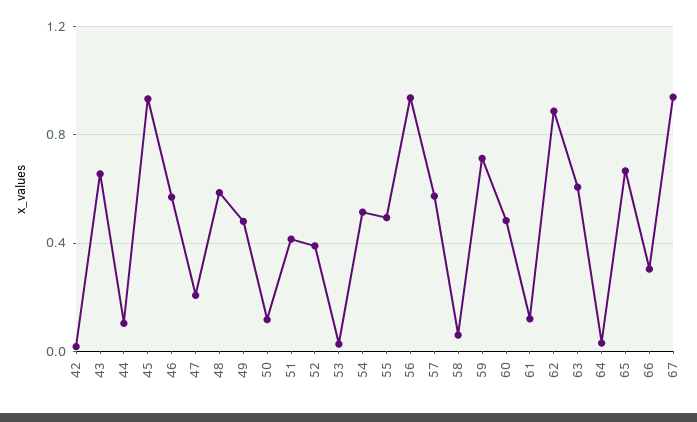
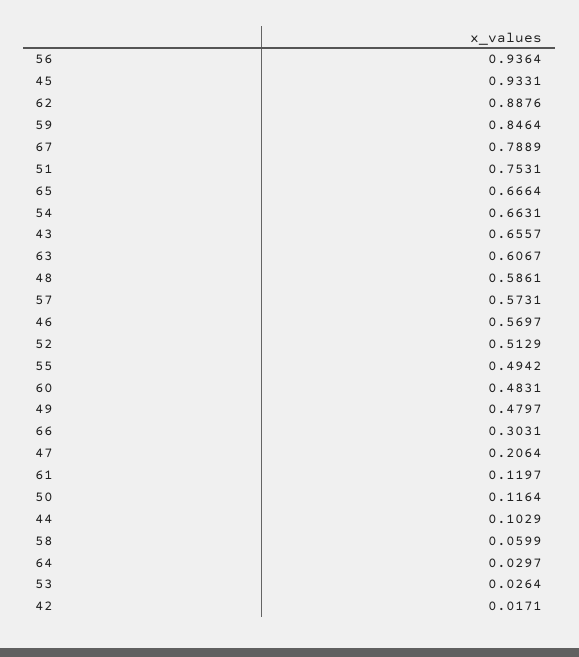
  {
    "42": 0.0171,
    "43": 0.6557,
    "44": 0.1029,
    "45": 0.9331,
    "46": 0.5697,
    "47": 0.2064,
    "48": 0.5861,
    "49": 0.4797,
    "50": 0.1164,
-   "51": 0.4,
+   "51": 0.7531,
-   "52": 0.4,
+   "52": 0.5129,
    "53": 0.0264,
-   "54": 0.5,
+   "54": 0.6631,
    "55": 0.4942,
    "56": 0.9364,
    "57": 0.5731,
    "58": 0.0599,
-   "59": 0.7,
+   "59": 0.8464,
    "60": 0.4831,
    "61": 0.1197,
    "62": 0.8876,
    "63": 0.6067,
    "64": 0.0297,
    "65": 0.6664,
    "66": 0.3031,
-   "67": 0.95
+   "67": 0.7889
  }

